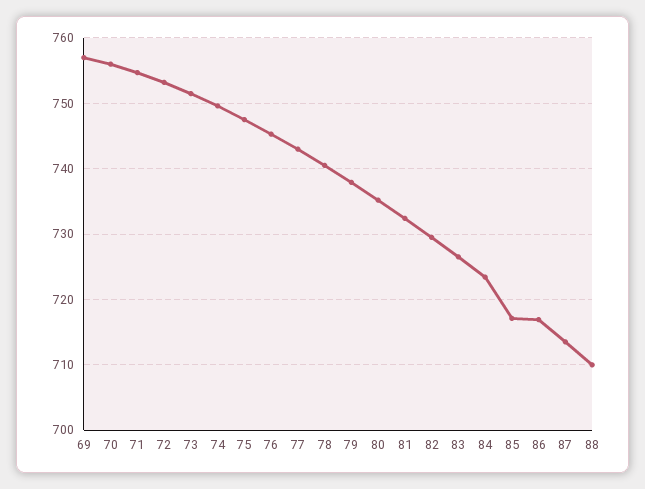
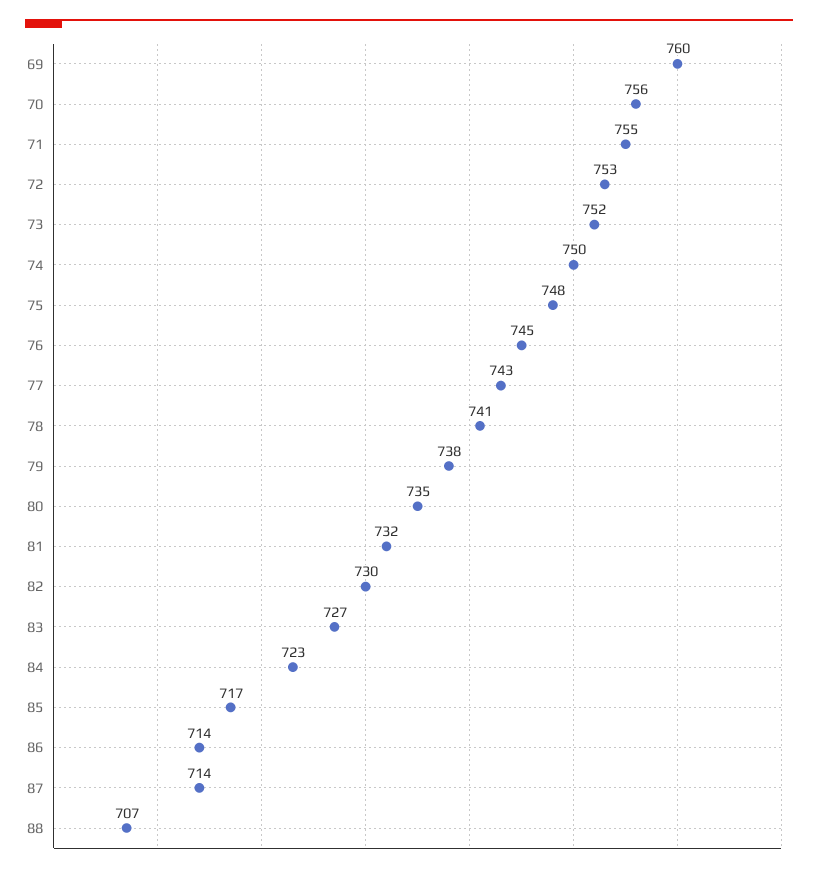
  {
-   "69": 757,
+   "69": 760,
    "70": 756,
    "71": 755,
    "72": 753,
    "73": 752,
    "74": 750,
    "75": 748,
    "76": 745,
    "77": 743,
    "78": 741,
    "79": 738,
    "80": 735,
    "81": 732,
    "82": 730,
    "83": 727,
    "84": 723,
    "85": 717,
-   "86": 717,
+   "86": 714,
    "87": 714,
-   "88": 710
+   "88": 707
  }

